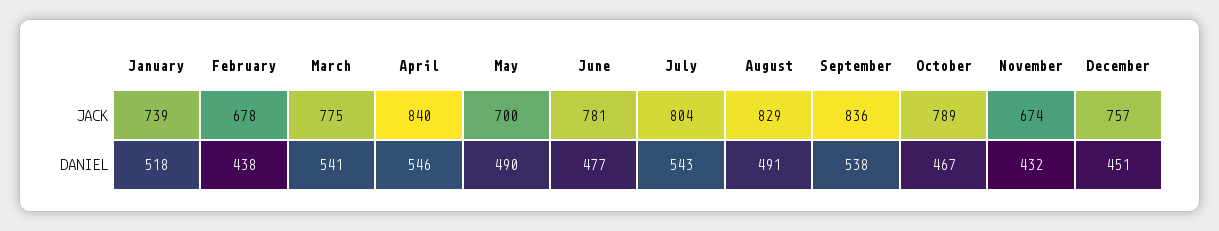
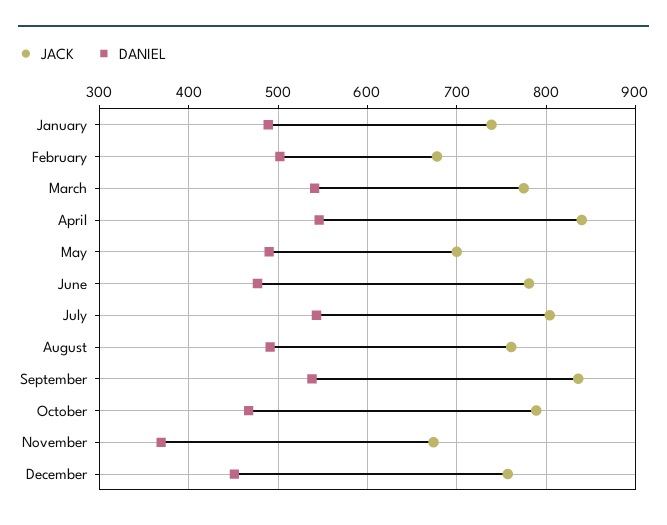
  {
    "JACK": {
      "January": 739,
      "February": 678,
      "March": 775,
      "April": 840,
      "May": 700,
      "June": 781,
      "July": 804,
-     "August": 829,
+     "August": 760,
      "September": 836,
      "October": 789,
      "November": 674,
      "December": 757
    },
    "DANIEL": {
-     "January": 518,
+     "January": 490,
-     "February": 438,
+     "February": 500,
      "March": 541,
      "April": 546,
      "May": 490,
      "June": 477,
      "July": 543,
      "August": 491,
      "September": 538,
      "October": 467,
-     "November": 432,
+     "November": 370,
      "December": 451
    }
  }

